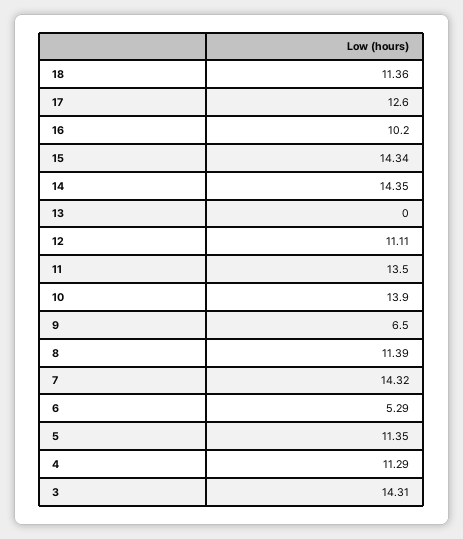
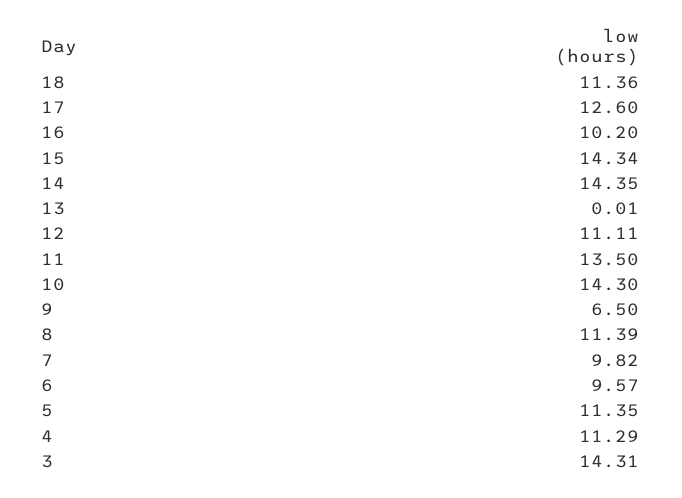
  {
    "18": 11.36,
    "17": 12.6,
    "16": 10.2,
    "15": 14.34,
    "14": 14.35,
-   "13": 0,
+   "13": 0.01,
    "12": 11.11,
    "11": 13.5,
-   "10": 13.9,
+   "10": 14.3,
    "9": 6.5,
    "8": 11.39,
-   "7": 14.32,
+   "7": 9.82,
-   "6": 5.29,
+   "6": 9.57,
    "5": 11.35,
    "4": 11.29,
    "3": 14.31
  }

